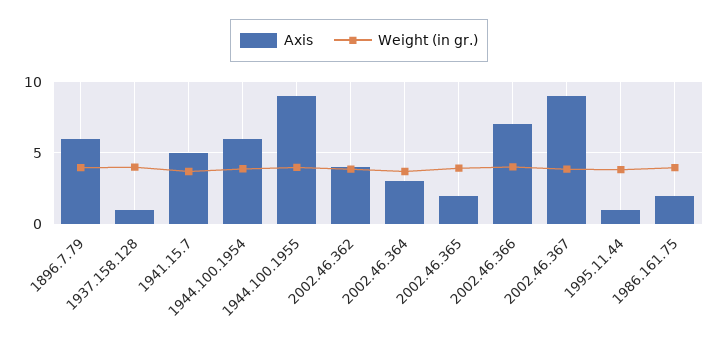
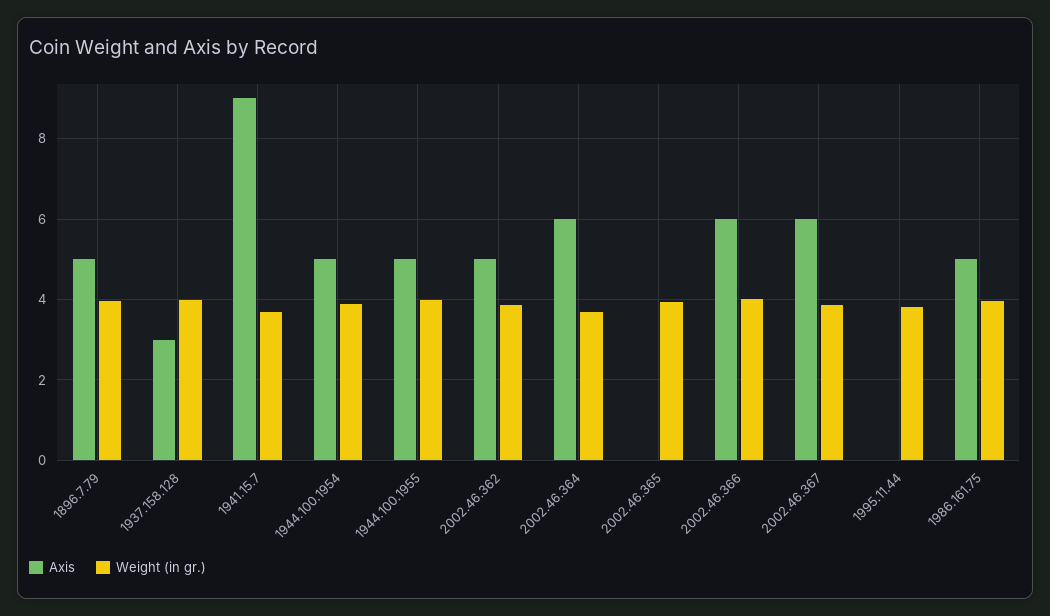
  {
    "Axis": {
-     "1896.7.79": 6,
+     "1896.7.79": 5,
-     "1937.158.128": 1,
+     "1937.158.128": 3,
-     "1941.15.7": 5,
+     "1941.15.7": 9,
-     "1944.100.1954": 6,
+     "1944.100.1954": 5,
-     "1944.100.1955": 9,
+     "1944.100.1955": 5,
-     "2002.46.362": 4,
+     "2002.46.362": 5,
-     "2002.46.364": 3,
+     "2002.46.364": 6,
-     "2002.46.365": 2,
+     "2002.46.365": 0,
-     "2002.46.366": 7,
+     "2002.46.366": 6,
-     "2002.46.367": 9,
+     "2002.46.367": 6,
-     "1995.11.44": 1,
+     "1995.11.44": 0,
-     "1986.161.75": 2
+     "1986.161.75": 5
    },
    "Weight (in gr.)": {
      "1896.7.79": 4,
      "1937.158.128": 4,
      "1941.15.7": 3.6,
      "1944.100.1954": 3.8,
      "1944.100.1955": 4,
      "2002.46.362": 3.8,
      "2002.46.364": 3.6,
      "2002.46.365": 4,
      "2002.46.366": 4,
      "2002.46.367": 3.8,
      "1995.11.44": 3.8,
      "1986.161.75": 4
    }
  }

